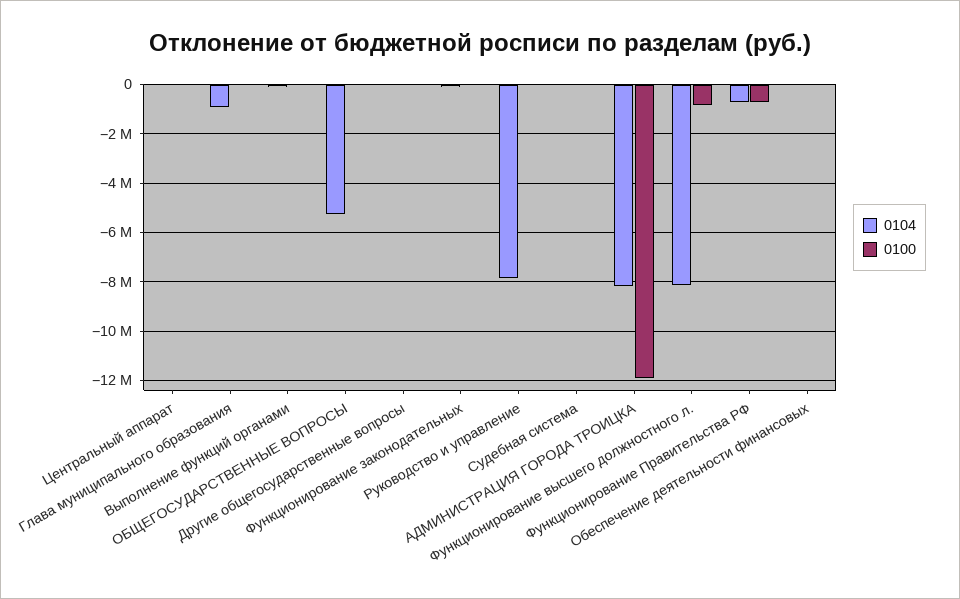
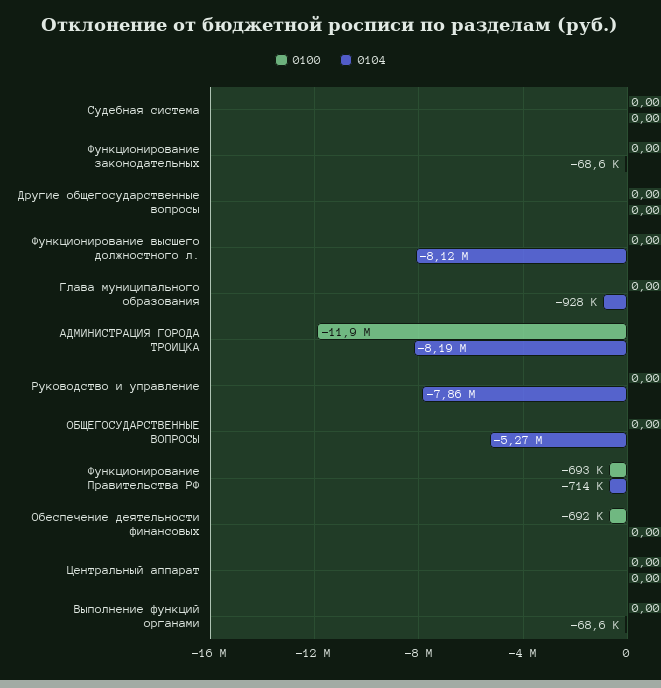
  {
    "0104": {
      "Центральный аппарат": 0,
      "Глава муниципального образования": -928000,
      "Выполнение функций органами": -68600,
      "ОБЩЕГОСУДАРСТВЕННЫЕ ВОПРОСЫ": -5270000,
      "Другие общегосударственные вопросы": 0,
      "Функционирование законодательных": -68600,
      "Руководство и управление": -7860000,
      "Судебная система": 0,
      "АДМИНИСТРАЦИЯ ГОРОДА ТРОИЦКА": -8190000,
      "Функционирование высшего должностного л.": -8120000,
      "Функционирование Правительства РФ": -714000,
      "Обеспечение деятельности финансовых": 0
    },
    "0100": {
      "Центральный аппарат": 0,
      "Глава муниципального образования": 0,
      "Выполнение функций органами": 0,
      "ОБЩЕГОСУДАРСТВЕННЫЕ ВОПРОСЫ": 0,
      "Другие общегосударственные вопросы": 0,
      "Функционирование законодательных": 0,
      "Руководство и управление": 0,
      "Судебная система": 0,
      "АДМИНИСТРАЦИЯ ГОРОДА ТРОИЦКА": -11900000,
-     "Функционирование высшего должностного л.": -750000,
+     "Функционирование высшего должностного л.": 0,
      "Функционирование Правительства РФ": -693000,
-     "Обеспечение деятельности финансовых": 0
+     "Обеспечение деятельности финансовых": -692000
    }
  }

